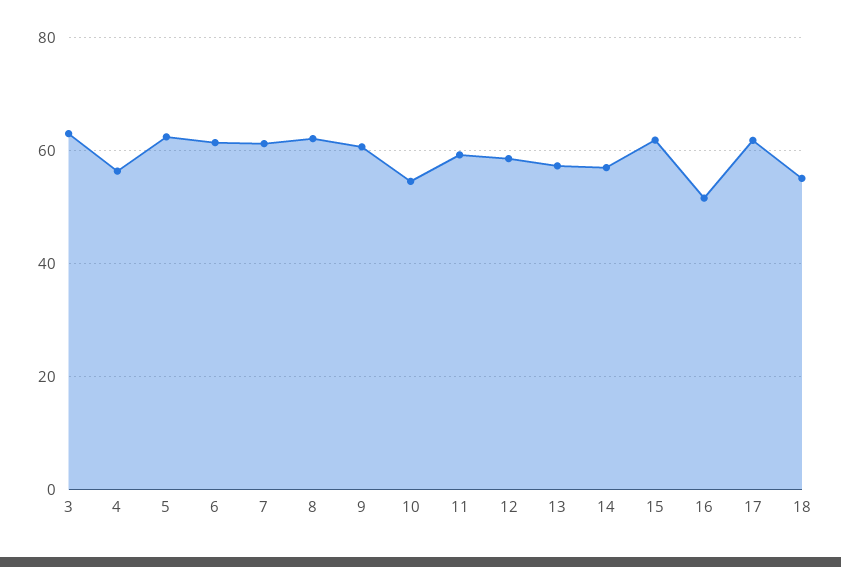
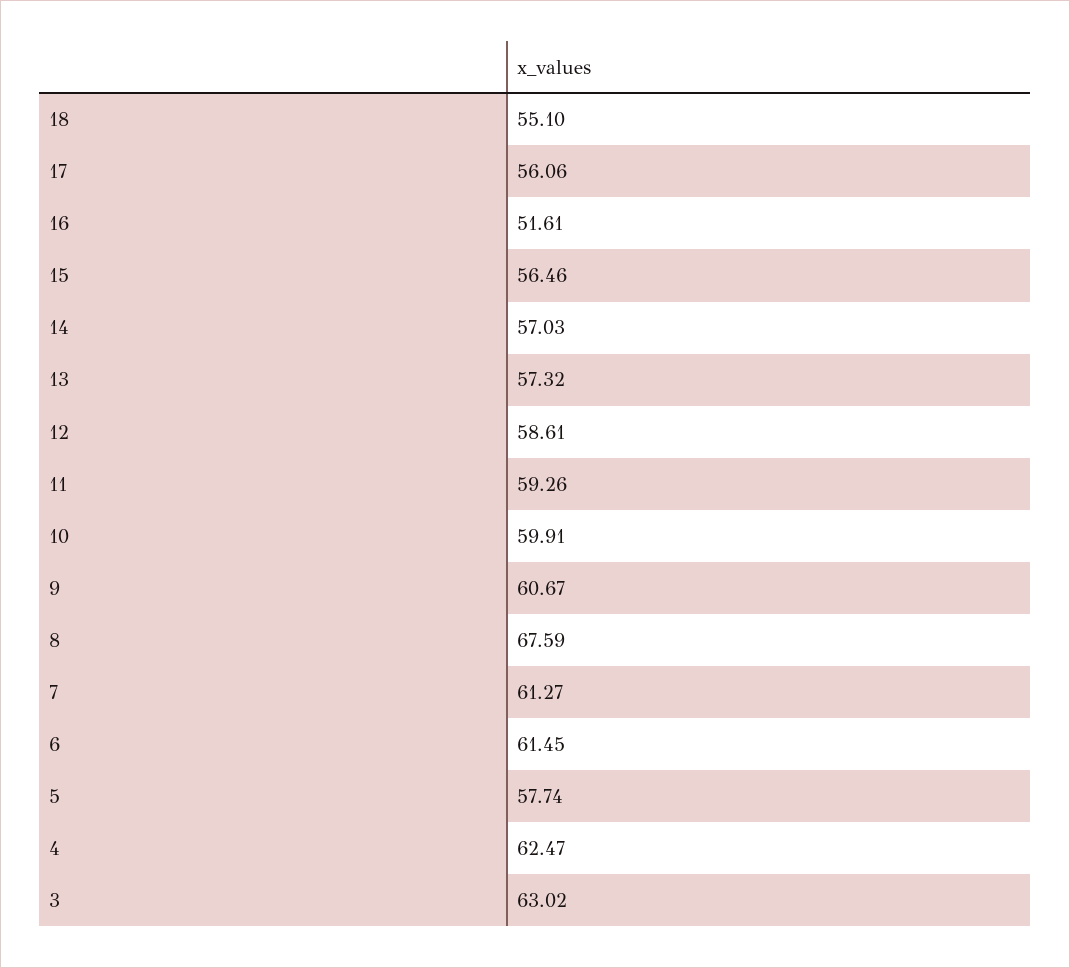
  {
    "3": 63.02,
-   "4": 56,
+   "4": 62.47,
-   "5": 62,
+   "5": 57.74,
    "6": 61.45,
    "7": 61.27,
-   "8": 62,
+   "8": 67.59,
    "9": 60.67,
-   "10": 54,
+   "10": 59.91,
    "11": 59.26,
    "12": 58.61,
    "13": 57.32,
    "14": 57.03,
-   "15": 62,
+   "15": 56.46,
    "16": 51.61,
-   "17": 62,
+   "17": 56.06,
    "18": 55.1
  }

